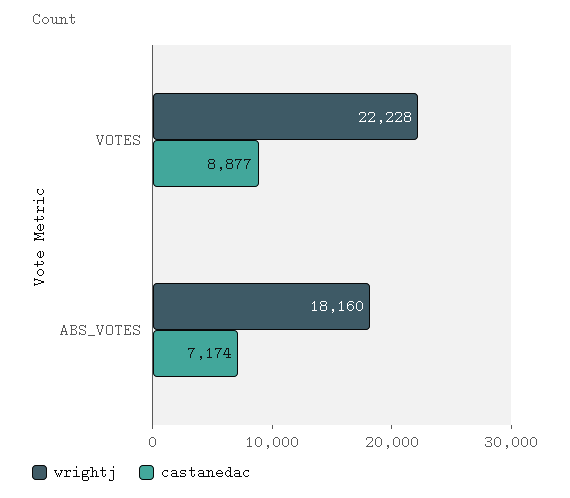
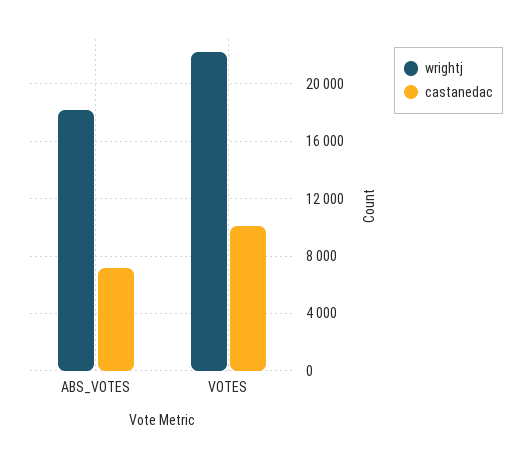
  {
    "wrightj": {
      "VOTES": 22228,
      "ABS_VOTES": 18160
    },
    "castanedac": {
-     "VOTES": 8877,
+     "VOTES": 10000,
      "ABS_VOTES": 7174
    }
  }

